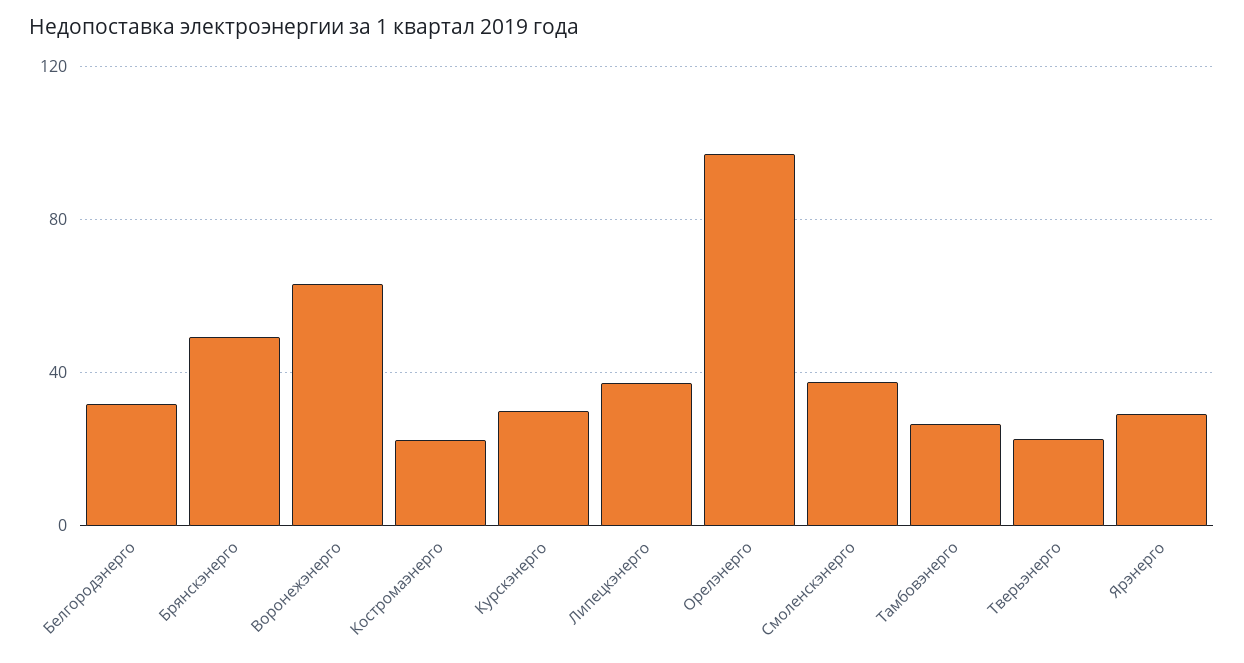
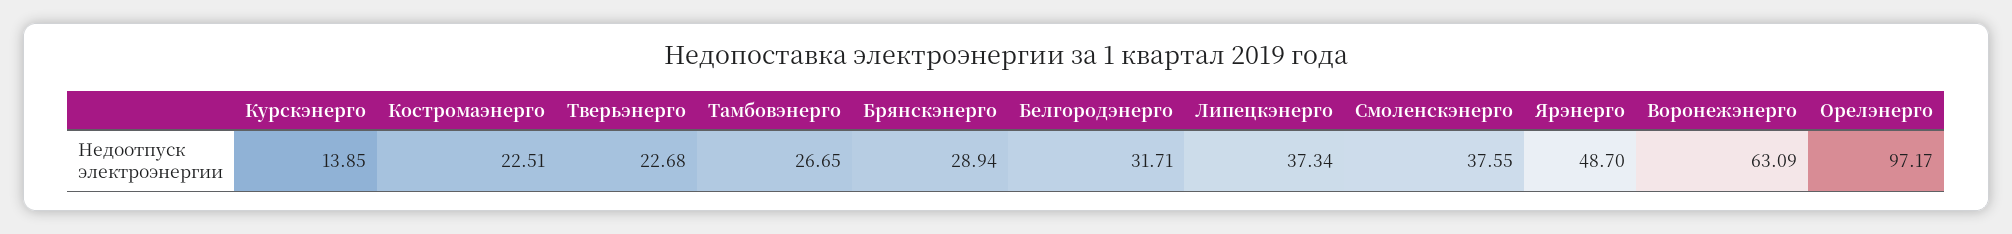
  {
    "Белгородэнерго": 31.71,
-   "Брянскэнерго": 50,
+   "Брянскэнерго": 28.94,
    "Воронежэнерго": 63.09,
    "Костромаэнерго": 22.51,
-   "Курскэнерго": 30,
+   "Курскэнерго": 13.85,
    "Липецкэнерго": 37.34,
    "Орелэнерго": 97.17,
    "Смоленскэнерго": 37.55,
    "Тамбовэнерго": 26.65,
    "Тверьэнерго": 22.68,
-   "Ярэнерго": 30
+   "Ярэнерго": 48.7
  }

